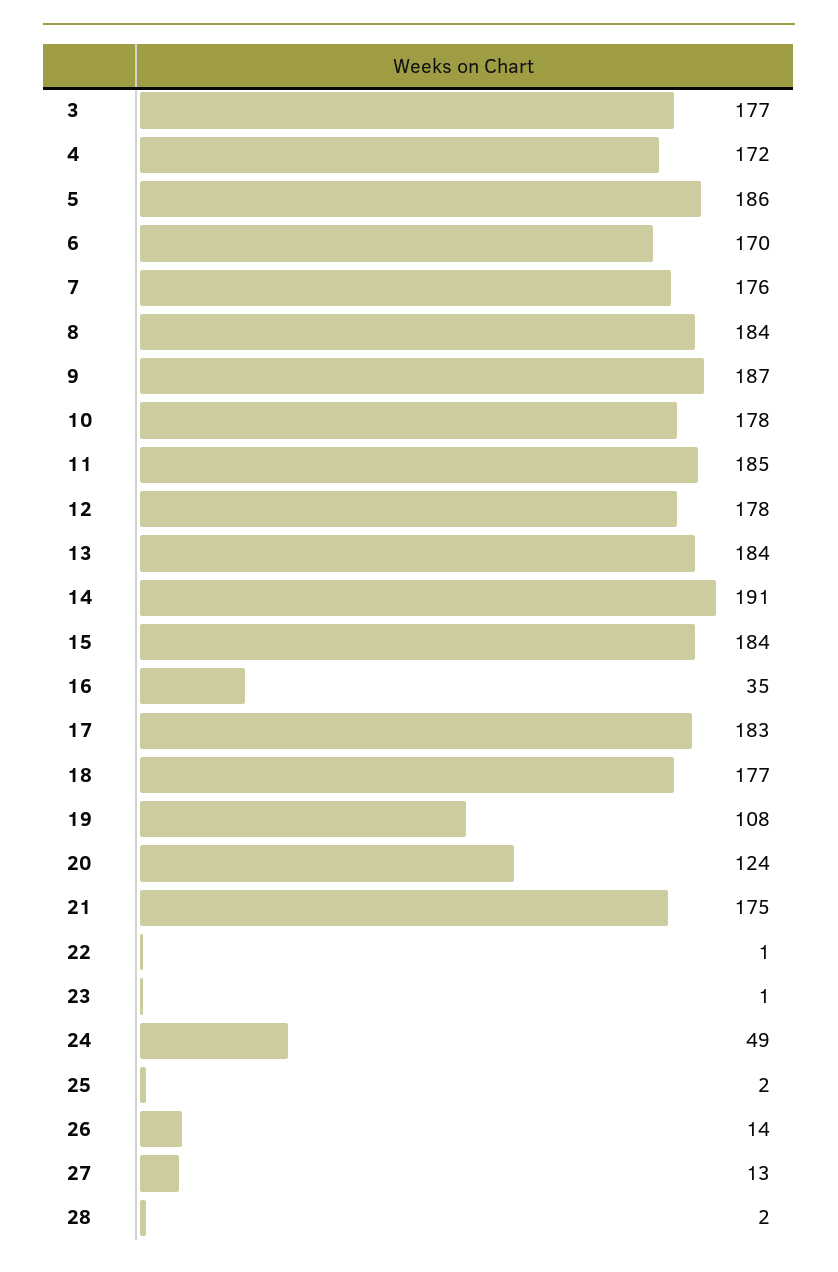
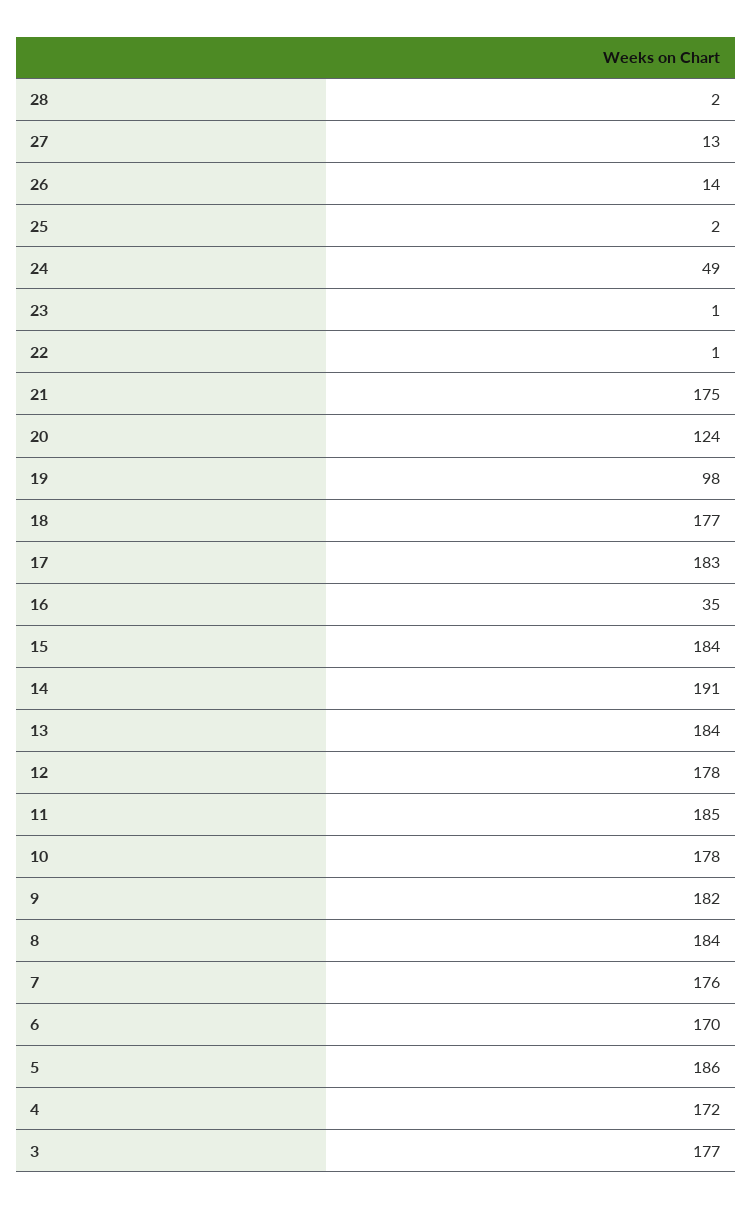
  {
    "3": 177,
    "4": 172,
    "5": 186,
    "6": 170,
    "7": 176,
    "8": 184,
-   "9": 187,
+   "9": 182,
    "10": 178,
    "11": 185,
    "12": 178,
    "13": 184,
    "14": 191,
    "15": 184,
    "16": 35,
    "17": 183,
    "18": 177,
-   "19": 108,
+   "19": 98,
    "20": 124,
    "21": 175,
    "22": 1,
    "23": 1,
    "24": 49,
    "25": 2,
    "26": 14,
    "27": 13,
    "28": 2
  }

